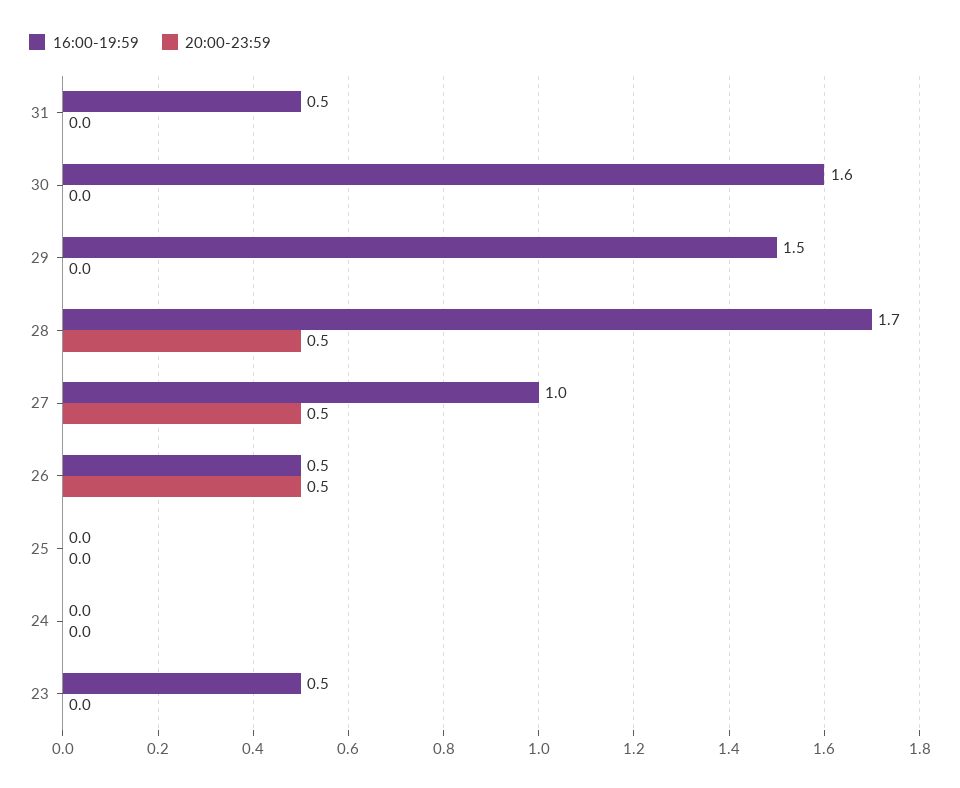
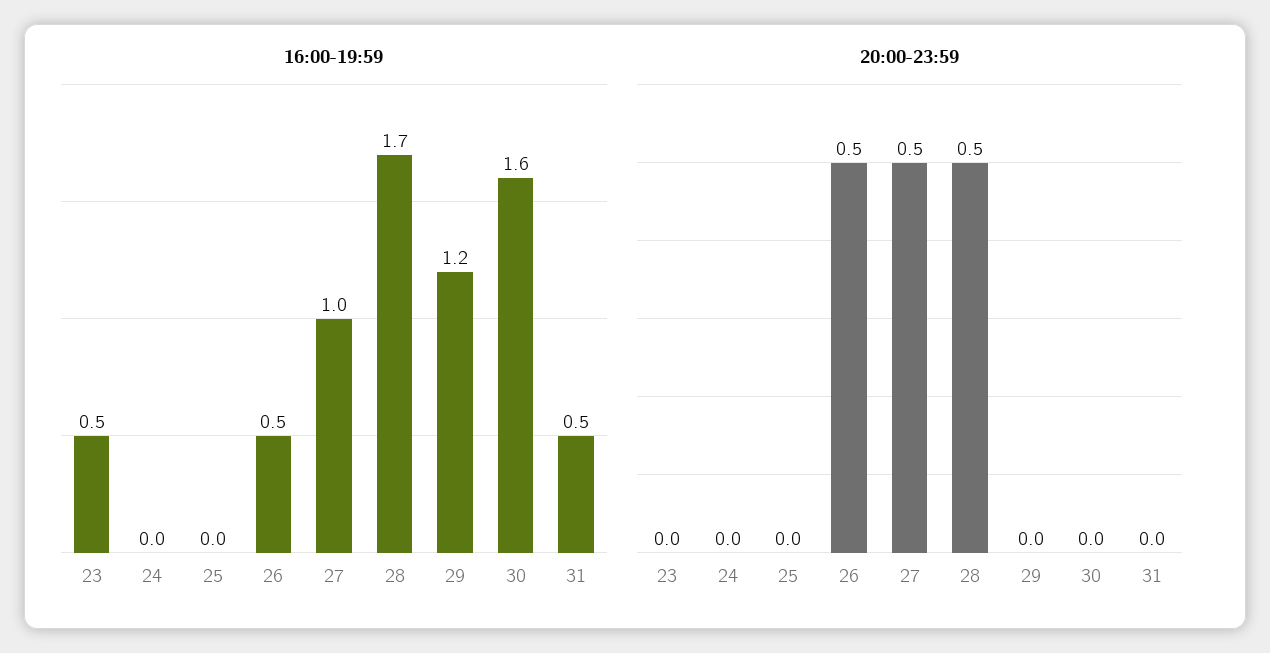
  {
    "16:00-19:59": {
      "31": 0.5,
      "30": 1.6,
-     "29": 1.5,
+     "29": 1.2,
      "28": 1.7,
      "27": 1,
      "26": 0.5,
      "25": 0,
      "24": 0,
      "23": 0.5
    },
    "20:00-23:59": {
      "31": 0,
      "30": 0,
      "29": 0,
      "28": 0.5,
      "27": 0.5,
      "26": 0.5,
      "25": 0,
      "24": 0,
      "23": 0
    }
  }

